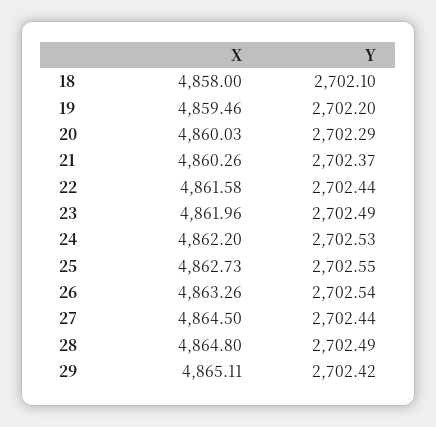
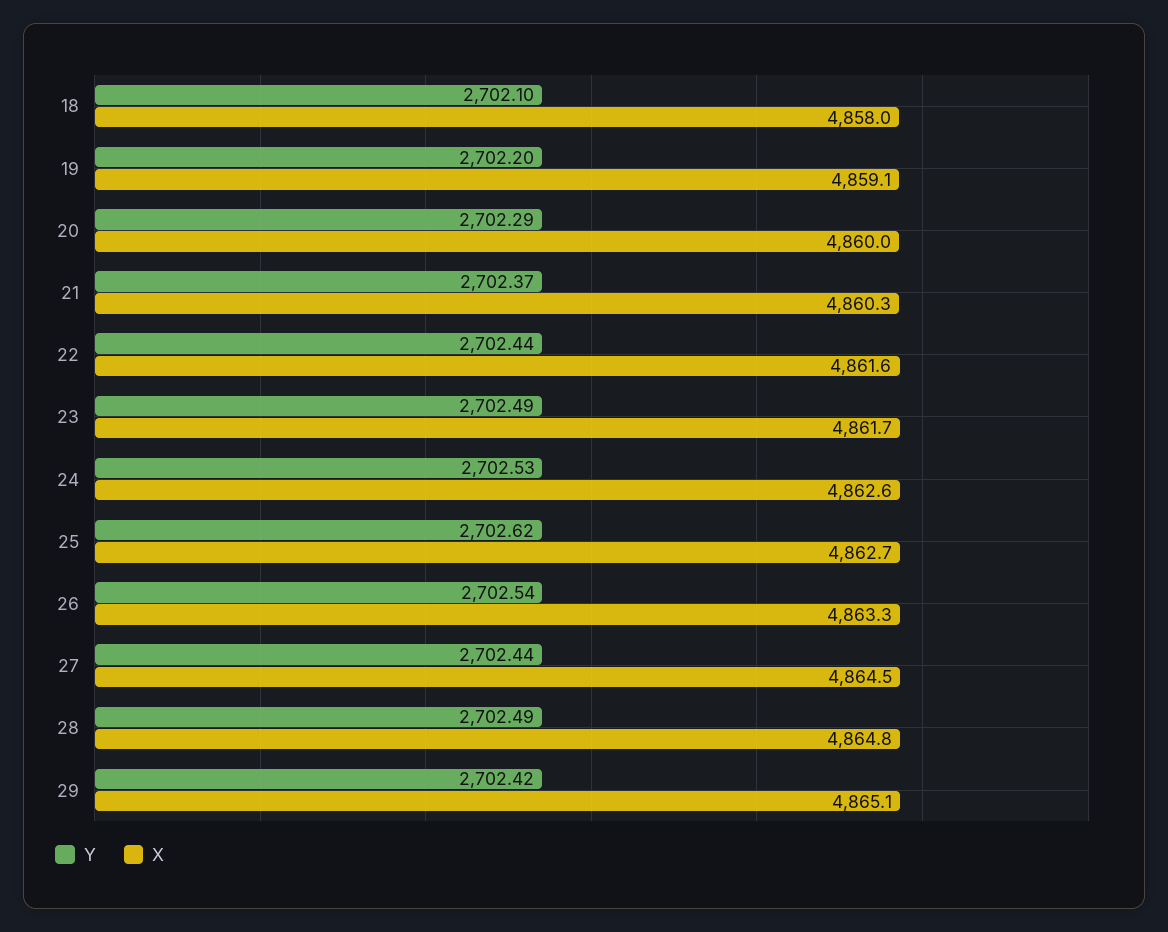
  {
    "X": {
      "18": 4858,
-     "19": 4859.46,
+     "19": 4859.1,
      "20": 4860.03,
      "21": 4860.26,
      "22": 4861.58,
-     "23": 4861.96,
+     "23": 4861.7,
-     "24": 4862.2,
+     "24": 4862.6,
      "25": 4862.73,
      "26": 4863.26,
      "27": 4864.5,
      "28": 4864.8,
      "29": 4865.11
    },
    "Y": {
      "18": 2702.1,
      "19": 2702.2,
      "20": 2702.29,
      "21": 2702.37,
      "22": 2702.44,
      "23": 2702.49,
      "24": 2702.53,
-     "25": 2702.55,
+     "25": 2702.62,
      "26": 2702.54,
      "27": 2702.44,
      "28": 2702.49,
      "29": 2702.42
    }
  }

